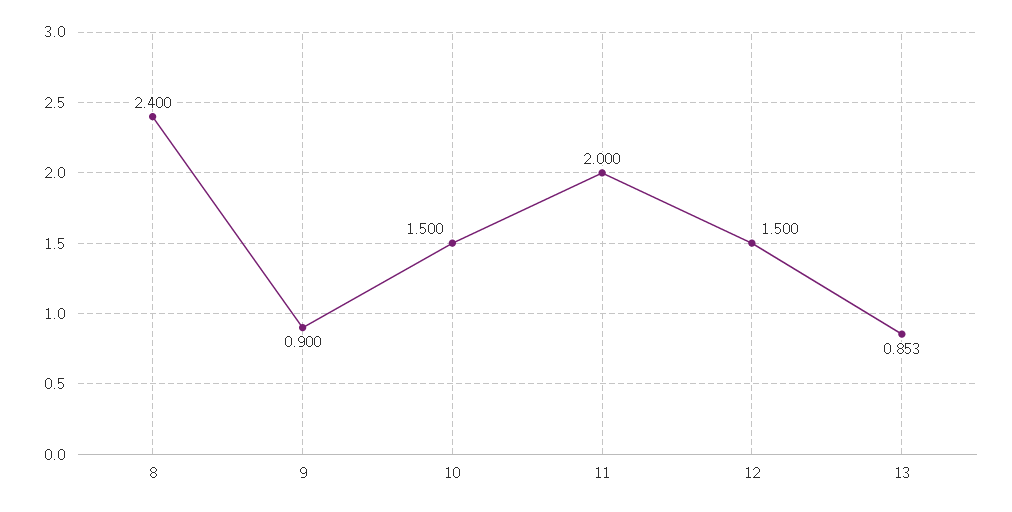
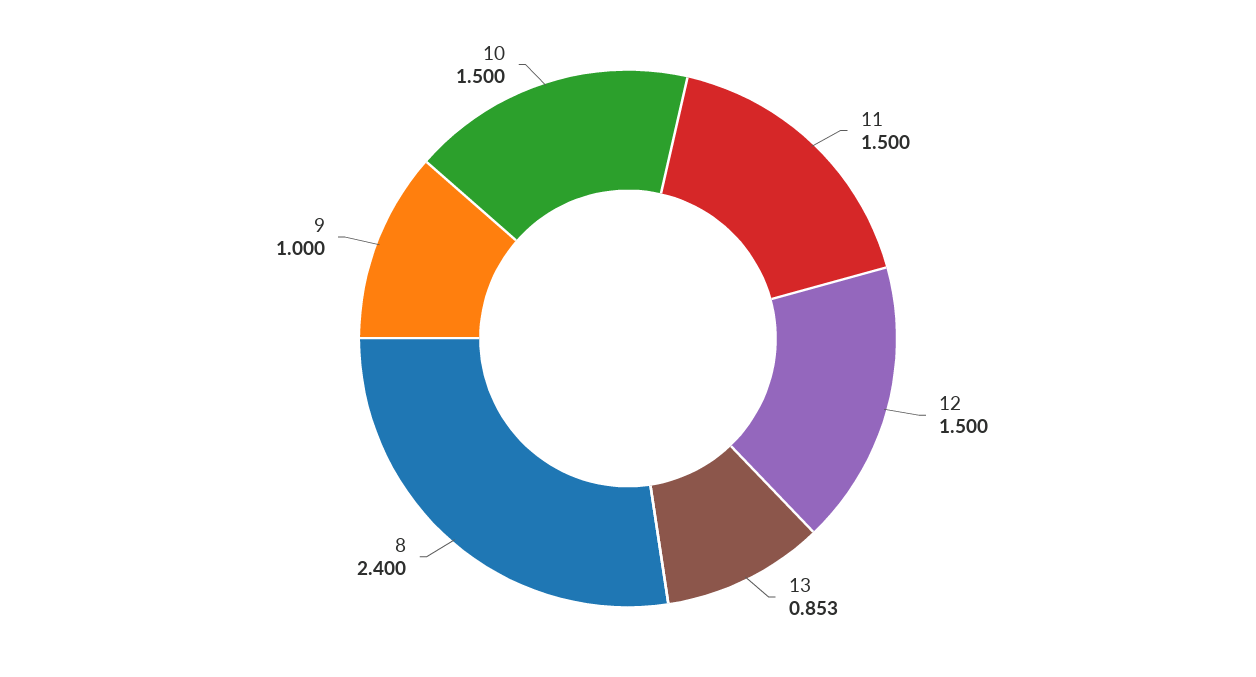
  {
    "8": 2.4,
-   "9": 0.9,
+   "9": 1,
    "10": 1.5,
-   "11": 2,
+   "11": 1.5,
    "12": 1.5,
    "13": 0.853
  }

